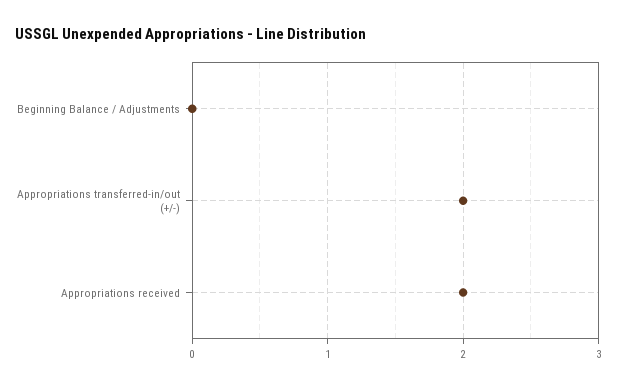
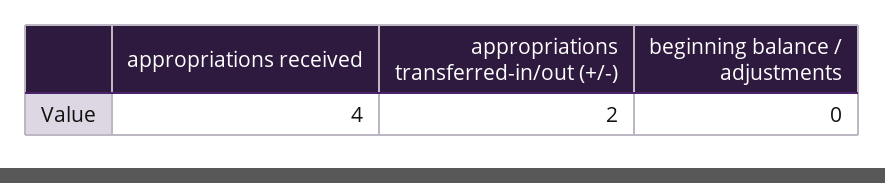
  {
    "Beginning Balance / Adjustments": 0,
    "Appropriations transferred-in/out (+/-)": 2,
-   "Appropriations received": 2
+   "Appropriations received": 4
  }

